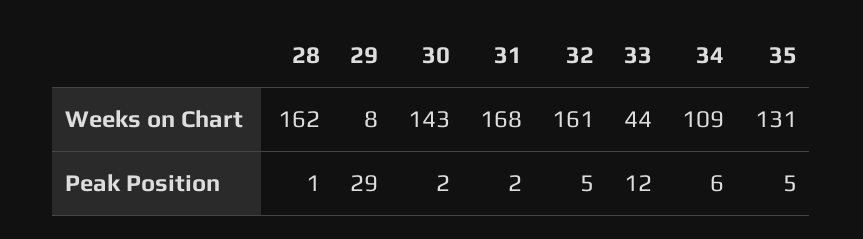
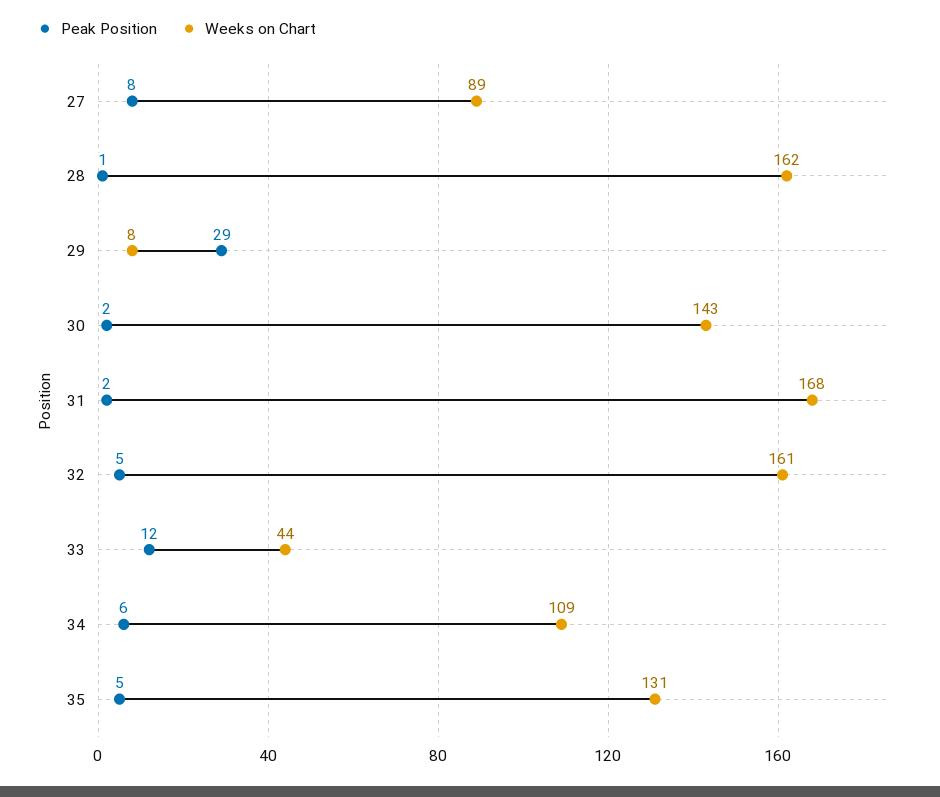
  {
    "Weeks on Chart": {
      "28": 162,
      "29": 8,
      "30": 143,
      "31": 168,
      "32": 161,
      "33": 44,
      "34": 109,
-     "35": 131
+     "35": 131,
+     "27": 89
    },
    "Peak Position": {
      "28": 1,
      "29": 29,
      "30": 2,
      "31": 2,
      "32": 5,
      "33": 12,
      "34": 6,
-     "35": 5
+     "35": 5,
+     "27": 8
    }
  }

